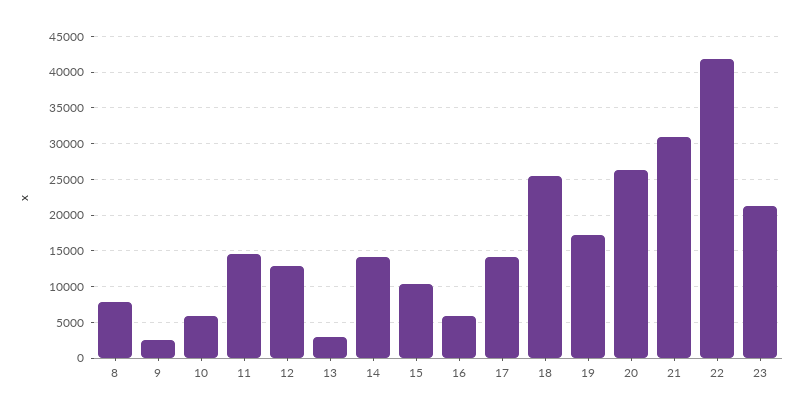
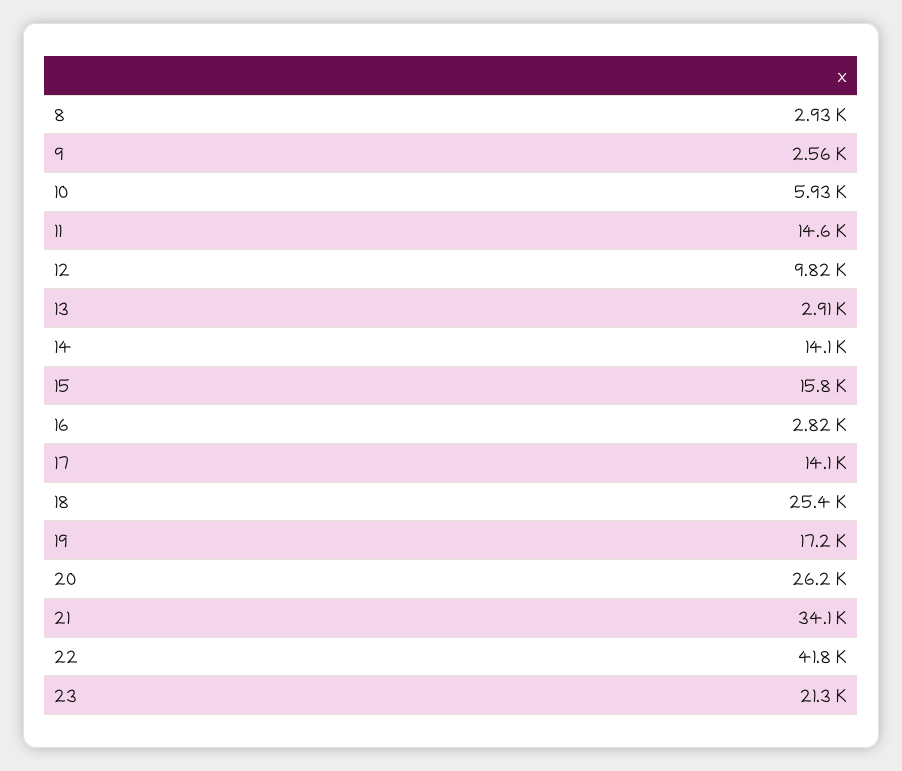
  {
-   "8": 8000,
+   "8": 2930,
    "9": 2560,
    "10": 5930,
    "11": 14600,
-   "12": 13000,
+   "12": 9820,
    "13": 2910,
    "14": 14100,
-   "15": 10000,
+   "15": 15800,
-   "16": 6000,
+   "16": 2820,
    "17": 14100,
    "18": 25400,
    "19": 17200,
    "20": 26200,
-   "21": 31000,
+   "21": 34100,
    "22": 41800,
    "23": 21300
  }

